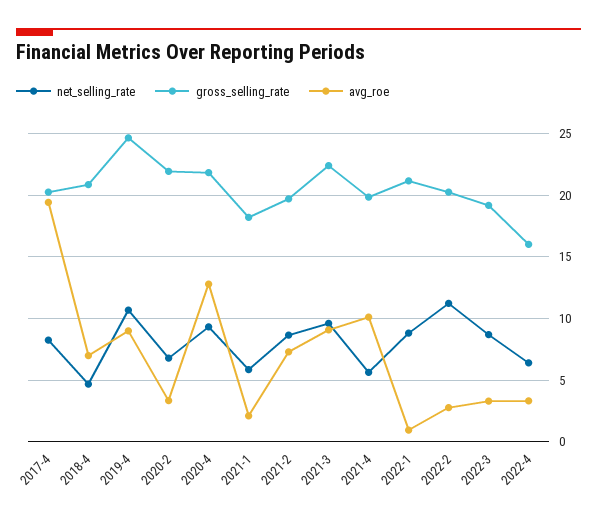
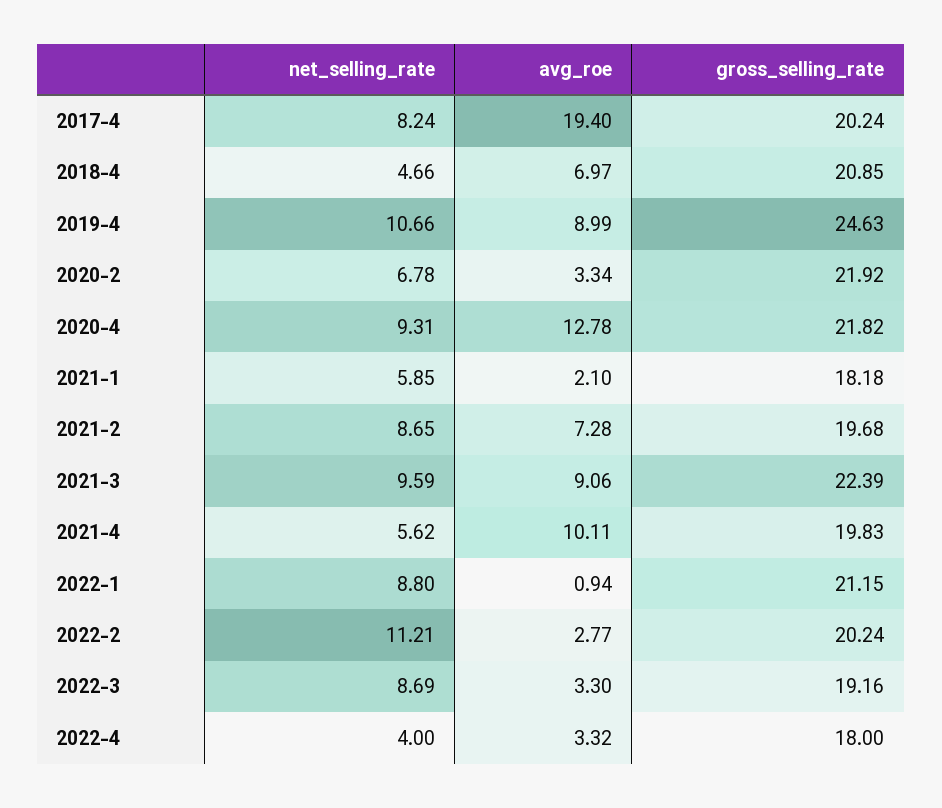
  {
    "net_selling_rate": {
      "2017-4": 8.24,
      "2018-4": 4.66,
      "2019-4": 10.66,
      "2020-2": 6.78,
      "2020-4": 9.31,
      "2021-1": 5.85,
      "2021-2": 8.65,
      "2021-3": 9.59,
      "2021-4": 5.62,
      "2022-1": 8.8,
      "2022-2": 11.21,
      "2022-3": 8.69,
-     "2022-4": 6.5
+     "2022-4": 4
    },
    "gross_selling_rate": {
      "2017-4": 20.24,
      "2018-4": 20.85,
      "2019-4": 24.63,
      "2020-2": 21.92,
      "2020-4": 21.82,
      "2021-1": 18.18,
      "2021-2": 19.68,
      "2021-3": 22.39,
      "2021-4": 19.83,
      "2022-1": 21.15,
      "2022-2": 20.24,
      "2022-3": 19.16,
-     "2022-4": 16
+     "2022-4": 18
    },
    "avg_roe": {
      "2017-4": 19.4,
      "2018-4": 6.97,
      "2019-4": 8.99,
      "2020-2": 3.34,
      "2020-4": 12.78,
      "2021-1": 2.1,
      "2021-2": 7.28,
      "2021-3": 9.06,
      "2021-4": 10.11,
      "2022-1": 0.94,
      "2022-2": 2.77,
      "2022-3": 3.3,
      "2022-4": 3.32
    }
  }

